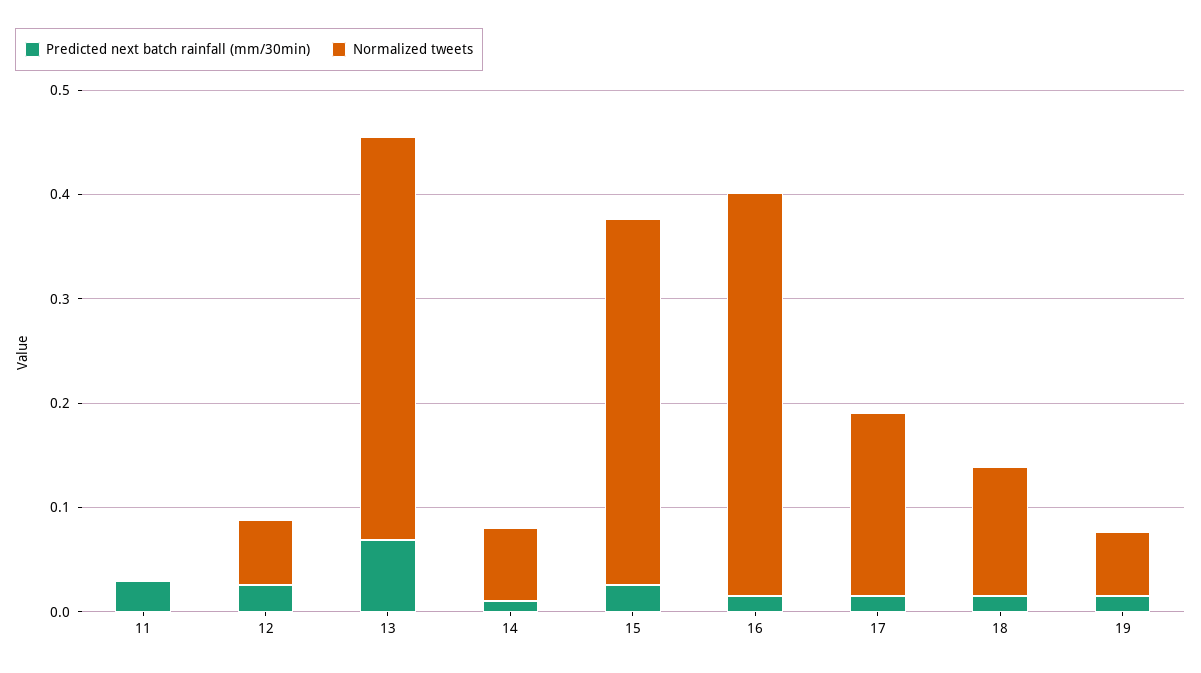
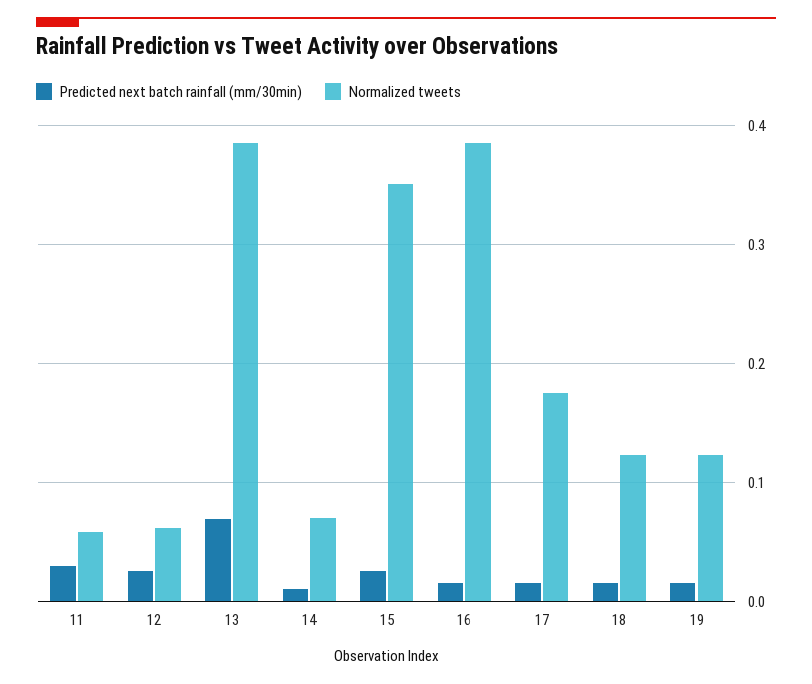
  {
    "Predicted next batch rainfall (mm/30min)": {
      "11": 0.03,
      "12": 0.03,
      "13": 0.07,
      "14": 0.01,
      "15": 0.03,
      "16": 0.02,
      "17": 0.02,
      "18": 0.02,
      "19": 0.02
    },
    "Normalized tweets": {
-     "11": 0,
+     "11": 0.06,
      "12": 0.06,
      "13": 0.39,
      "14": 0.07,
      "15": 0.35,
      "16": 0.39,
      "17": 0.18,
      "18": 0.12,
-     "19": 0.06
+     "19": 0.12
    }
  }

